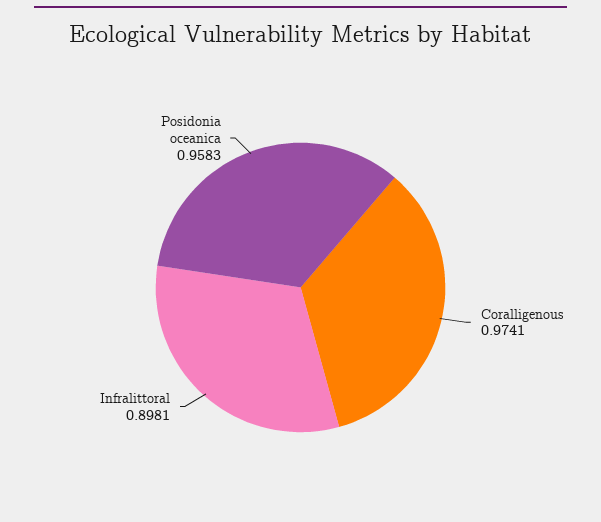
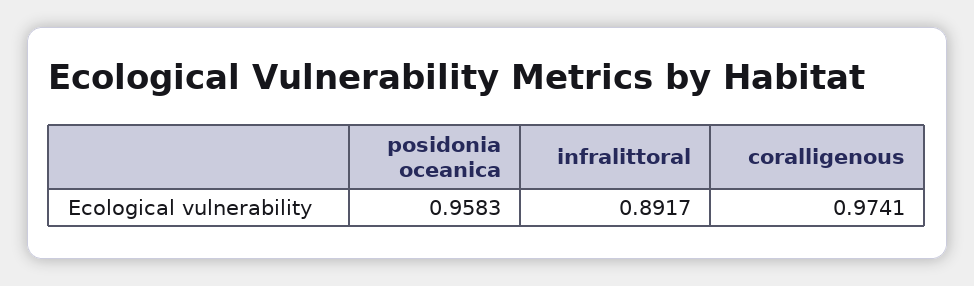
  {
    "Coralligenous": 0.9741,
-   "Infralittoral": 0.8981,
+   "Infralittoral": 0.8917,
    "Posidonia oceanica": 0.9583
  }

